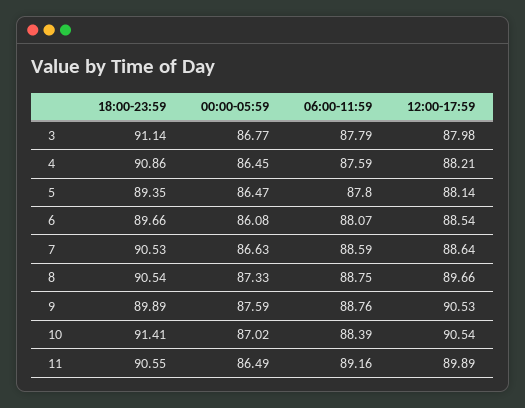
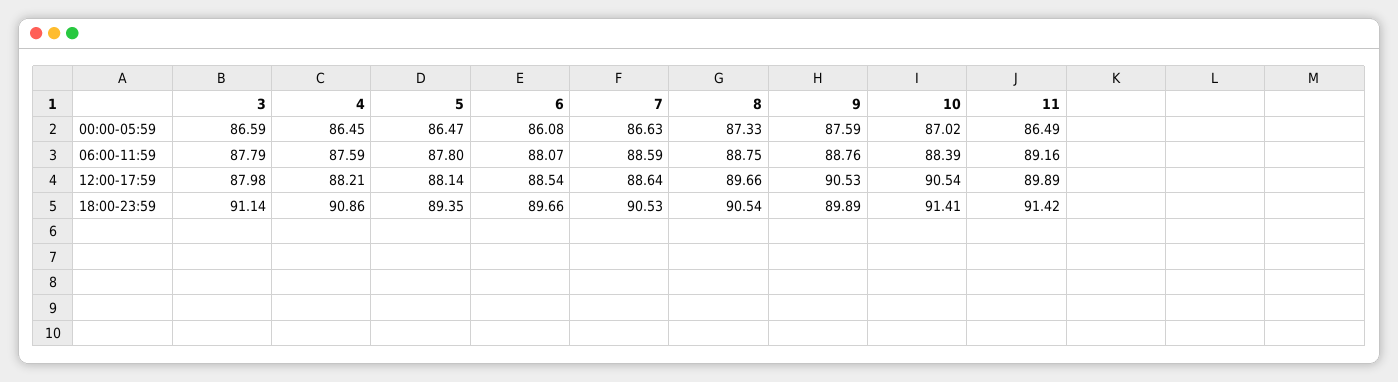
  {
    "18:00-23:59": {
      "3": 91.14,
      "4": 90.86,
      "5": 89.35,
      "6": 89.66,
      "7": 90.53,
      "8": 90.54,
      "9": 89.89,
      "10": 91.41,
-     "11": 90.55
+     "11": 91.42
    },
    "00:00-05:59": {
-     "3": 86.77,
+     "3": 86.59,
      "4": 86.45,
      "5": 86.47,
      "6": 86.08,
      "7": 86.63,
      "8": 87.33,
      "9": 87.59,
      "10": 87.02,
      "11": 86.49
    },
    "06:00-11:59": {
      "3": 87.79,
      "4": 87.59,
      "5": 87.8,
      "6": 88.07,
      "7": 88.59,
      "8": 88.75,
      "9": 88.76,
      "10": 88.39,
      "11": 89.16
    },
    "12:00-17:59": {
      "3": 87.98,
      "4": 88.21,
      "5": 88.14,
      "6": 88.54,
      "7": 88.64,
      "8": 89.66,
      "9": 90.53,
      "10": 90.54,
      "11": 89.89
    }
  }

